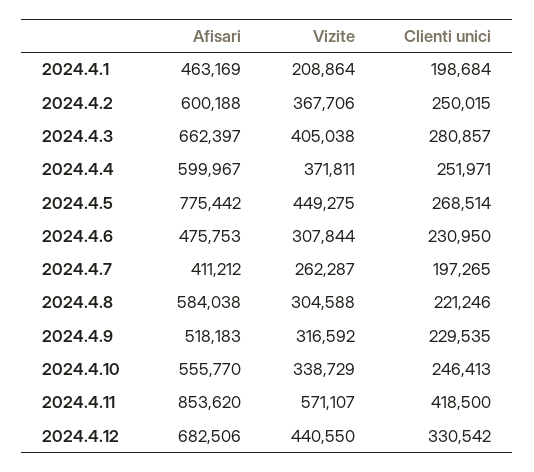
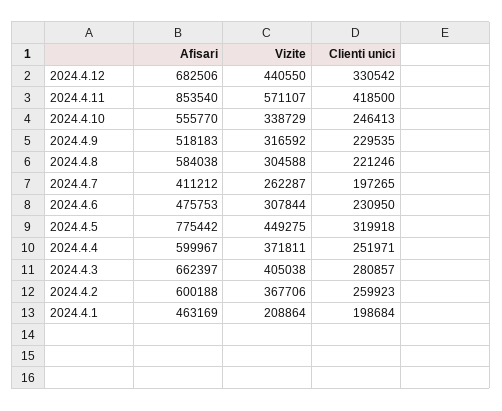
  {
    "Afisari": {
      "2024.4.1": 463169,
      "2024.4.2": 600188,
      "2024.4.3": 662397,
      "2024.4.4": 599967,
      "2024.4.5": 775442,
      "2024.4.6": 475753,
      "2024.4.7": 411212,
      "2024.4.8": 584038,
      "2024.4.9": 518183,
      "2024.4.10": 555770,
-     "2024.4.11": 853620,
+     "2024.4.11": 853540,
      "2024.4.12": 682506
    },
    "Vizite": {
      "2024.4.1": 208864,
      "2024.4.2": 367706,
      "2024.4.3": 405038,
      "2024.4.4": 371811,
      "2024.4.5": 449275,
      "2024.4.6": 307844,
      "2024.4.7": 262287,
      "2024.4.8": 304588,
      "2024.4.9": 316592,
      "2024.4.10": 338729,
      "2024.4.11": 571107,
      "2024.4.12": 440550
    },
    "Clienti unici": {
      "2024.4.1": 198684,
-     "2024.4.2": 250015,
+     "2024.4.2": 259923,
      "2024.4.3": 280857,
      "2024.4.4": 251971,
-     "2024.4.5": 268514,
+     "2024.4.5": 319918,
      "2024.4.6": 230950,
      "2024.4.7": 197265,
      "2024.4.8": 221246,
      "2024.4.9": 229535,
      "2024.4.10": 246413,
      "2024.4.11": 418500,
      "2024.4.12": 330542
    }
  }

